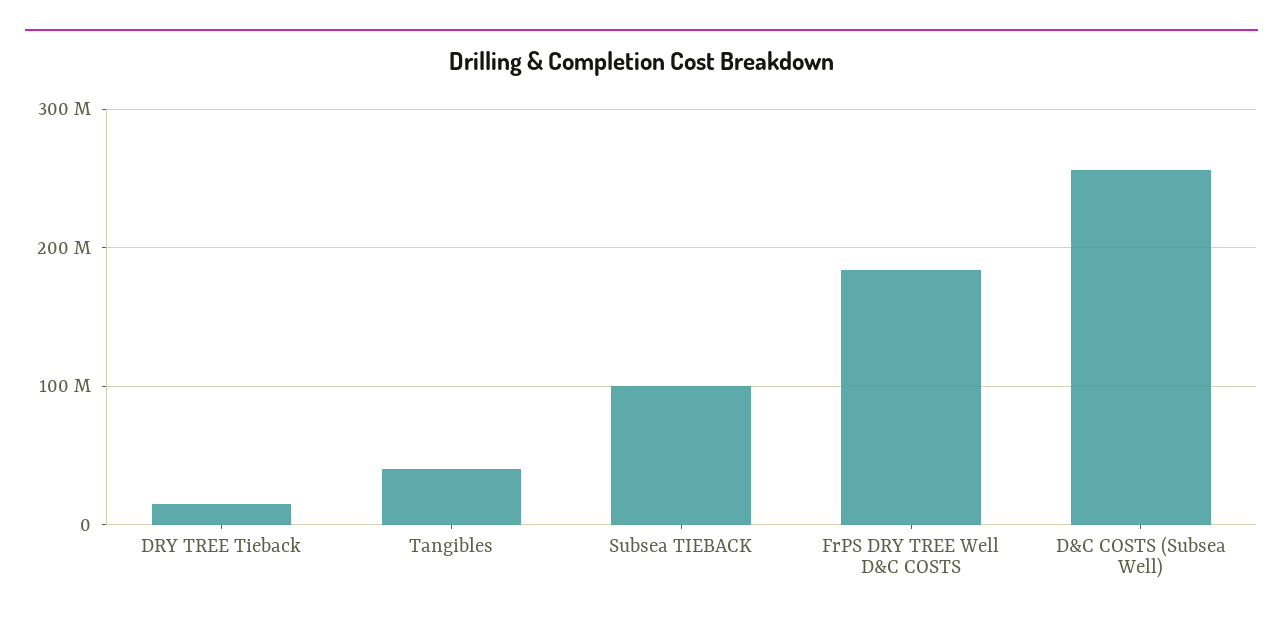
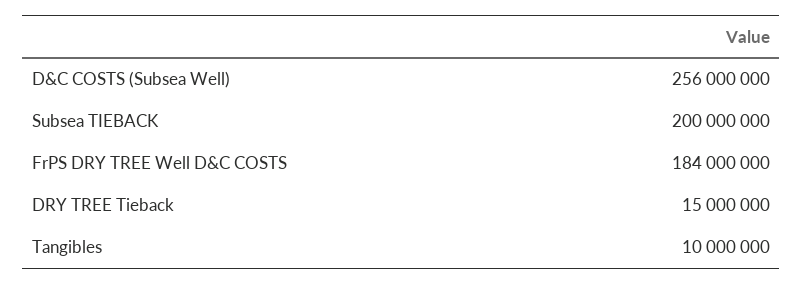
  {
    "DRY TREE Tieback": 15000000,
-   "Tangibles": 40000000,
+   "Tangibles": 10000000,
-   "Subsea TIEBACK": 100000000,
+   "Subsea TIEBACK": 200000000,
    "FrPS DRY TREE Well D&C COSTS": 184000000,
    "D&C COSTS (Subsea Well)": 256000000
  }

